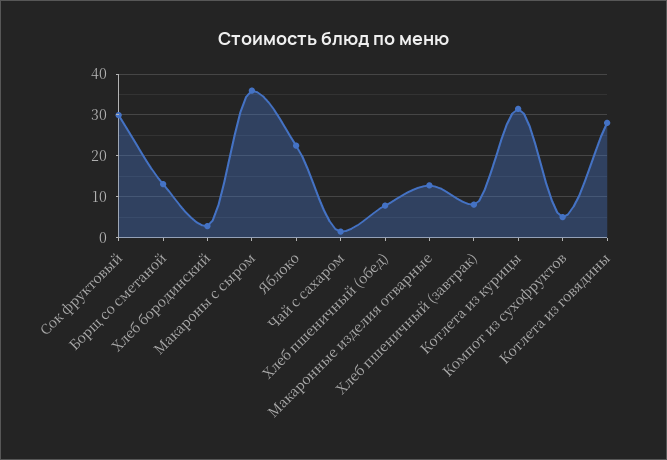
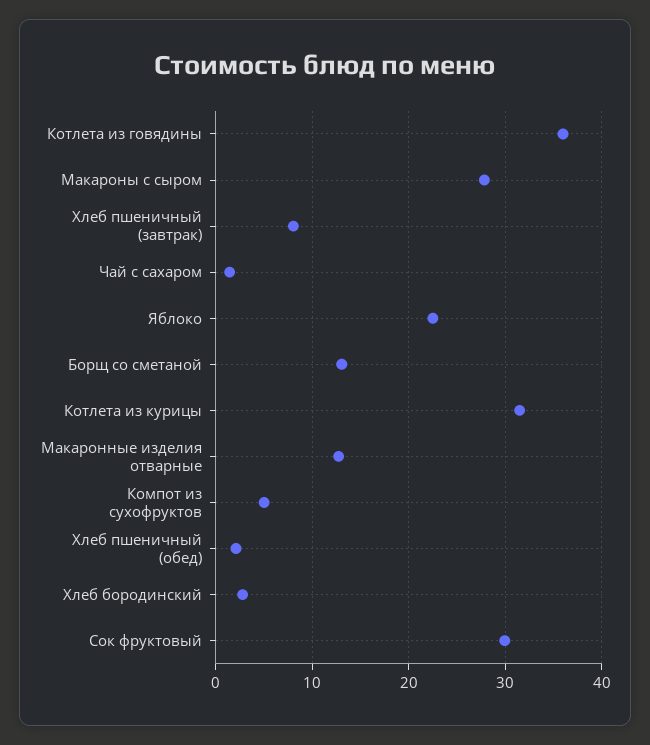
  {
    "Сок фруктовый": 30,
    "Борщ со сметаной": 13,
    "Хлеб бородинский": 3,
-   "Макароны с сыром": 36,
+   "Макароны с сыром": 28,
    "Яблоко": 23,
    "Чай с сахаром": 1,
-   "Хлеб пшеничный (обед)": 8,
+   "Хлеб пшеничный (обед)": 2,
    "Макаронные изделия отварные": 13,
    "Хлеб пшеничный (завтрак)": 8,
    "Котлета из курицы": 31,
    "Компот из сухофруктов": 5,
-   "Котлета из говядины": 28
+   "Котлета из говядины": 36
  }

